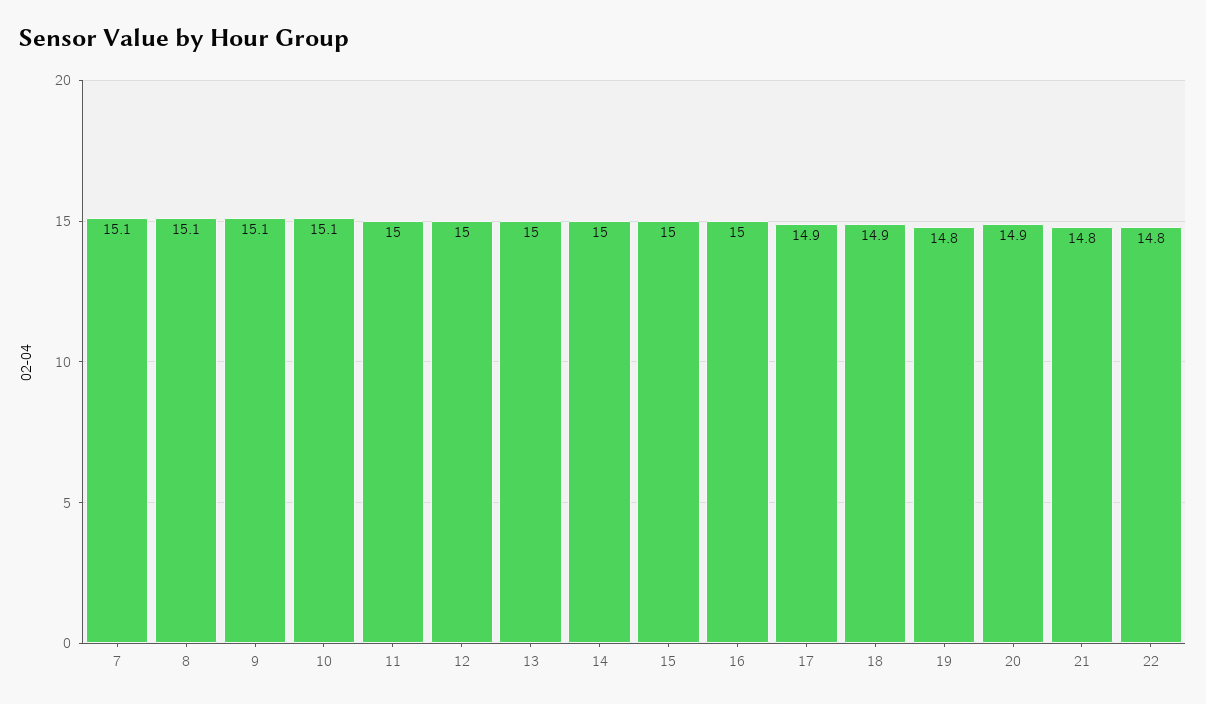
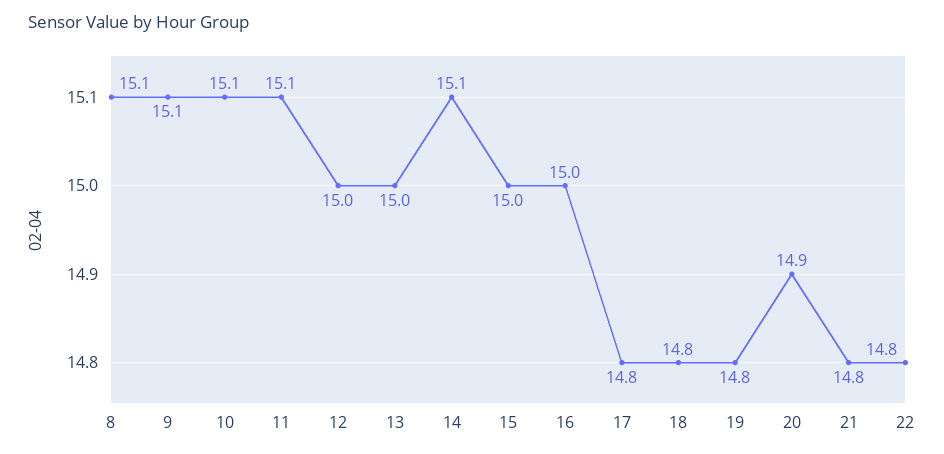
  {
-   "7": 15.1,
    "8": 15.1,
    "9": 15.1,
    "10": 15.1,
-   "11": 15,
+   "11": 15.1,
    "12": 15,
    "13": 15,
-   "14": 15,
+   "14": 15.1,
    "15": 15,
    "16": 15,
-   "17": 14.9,
+   "17": 14.8,
-   "18": 14.9,
+   "18": 14.8,
    "19": 14.8,
    "20": 14.9,
    "21": 14.8,
    "22": 14.8
  }

